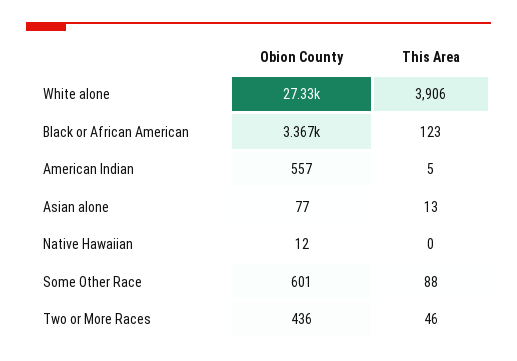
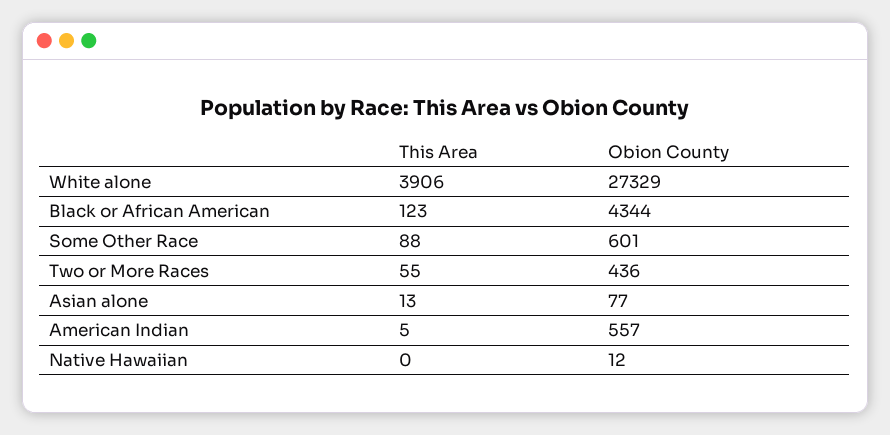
  {
    "Obion County": {
      "White alone": 27329,
-     "Black or African American": 3367,
+     "Black or African American": 4344,
      "American Indian": 557,
      "Asian alone": 77,
      "Native Hawaiian": 12,
      "Some Other Race": 601,
      "Two or More Races": 436
    },
    "This Area": {
      "White alone": 3906,
      "Black or African American": 123,
      "American Indian": 5,
      "Asian alone": 13,
      "Native Hawaiian": 0,
      "Some Other Race": 88,
-     "Two or More Races": 46
+     "Two or More Races": 55
    }
  }

